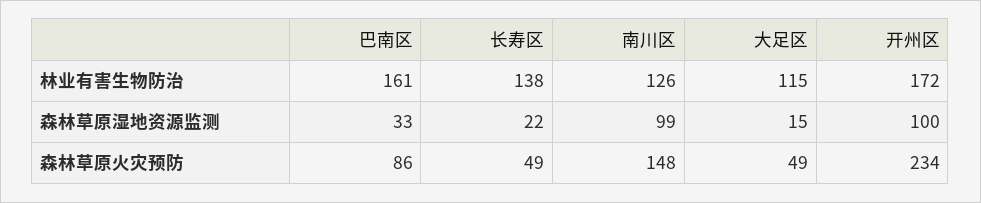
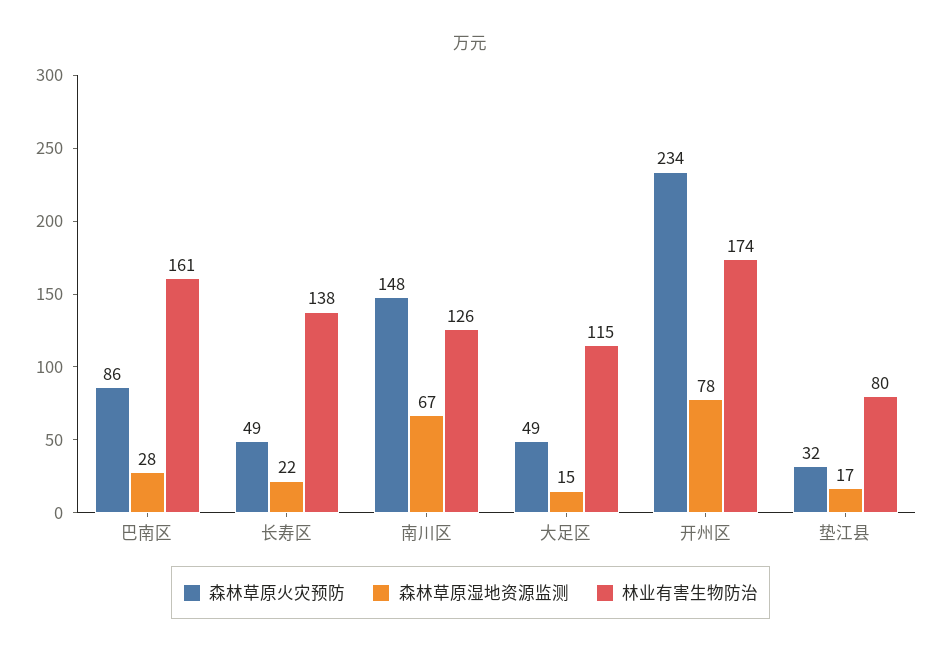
  {
    "林业有害生物防治": {
      "巴南区": 161,
      "长寿区": 138,
      "南川区": 126,
      "大足区": 115,
-     "开州区": 172
+     "开州区": 174,
+     "垫江县": 80
    },
    "森林草原湿地资源监测": {
-     "巴南区": 33,
+     "巴南区": 28,
      "长寿区": 22,
-     "南川区": 99,
+     "南川区": 67,
      "大足区": 15,
-     "开州区": 100
+     "开州区": 78,
+     "垫江县": 17
    },
    "森林草原火灾预防": {
      "巴南区": 86,
      "长寿区": 49,
      "南川区": 148,
      "大足区": 49,
-     "开州区": 234
+     "开州区": 234,
+     "垫江县": 32
    }
  }

